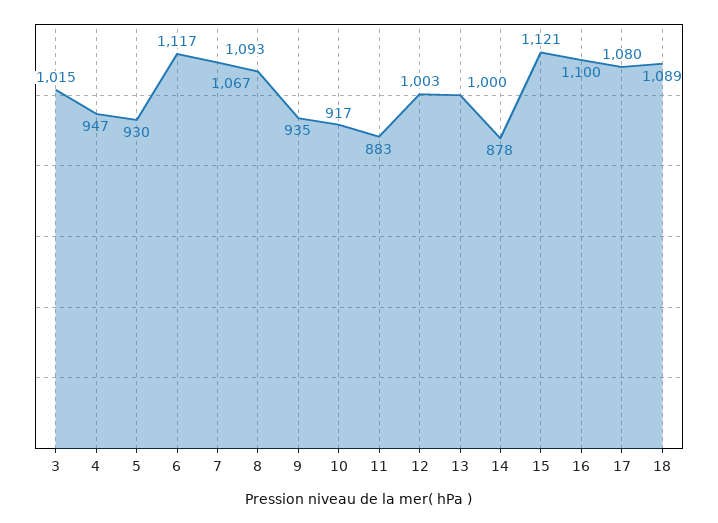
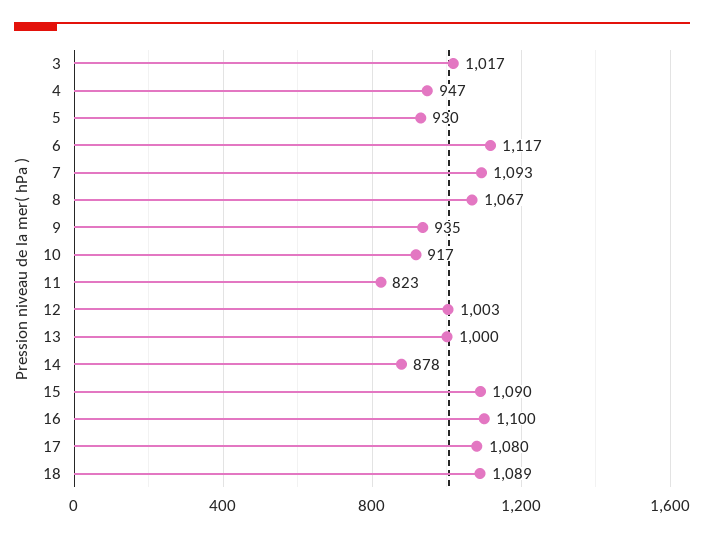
  {
-   "3": 1015,
+   "3": 1017,
    "4": 947,
    "5": 930,
    "6": 1117,
    "7": 1093,
    "8": 1067,
    "9": 935,
    "10": 917,
-   "11": 883,
+   "11": 823,
    "12": 1003,
    "13": 1000,
    "14": 878,
-   "15": 1121,
+   "15": 1090,
    "16": 1100,
    "17": 1080,
    "18": 1089
  }

